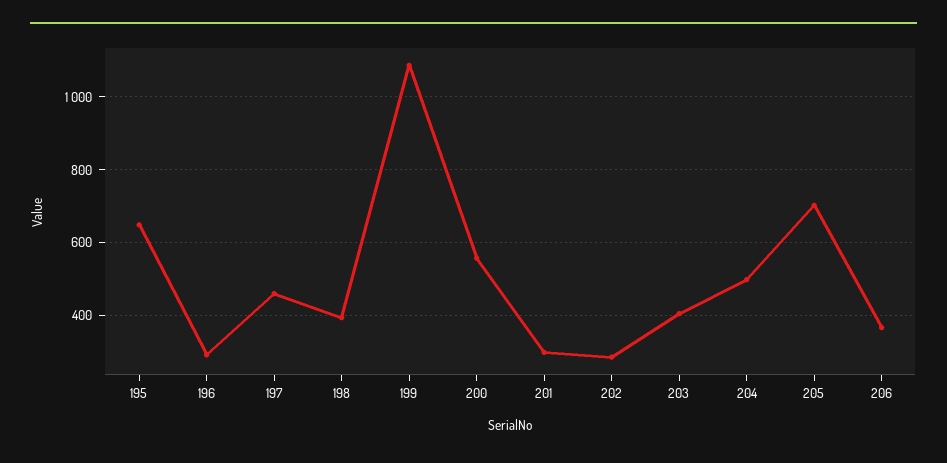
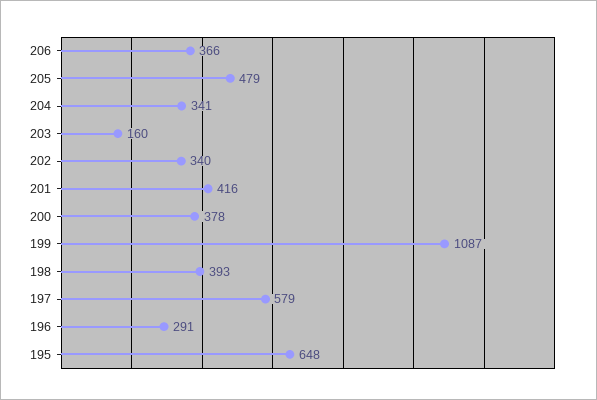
  {
    "195": 648,
    "196": 291,
-   "197": 460,
+   "197": 579,
    "198": 393,
    "199": 1087,
-   "200": 560,
+   "200": 378,
-   "201": 300,
+   "201": 416,
-   "202": 280,
+   "202": 340,
-   "203": 400,
+   "203": 160,
-   "204": 500,
+   "204": 341,
-   "205": 700,
+   "205": 479,
    "206": 366
  }

